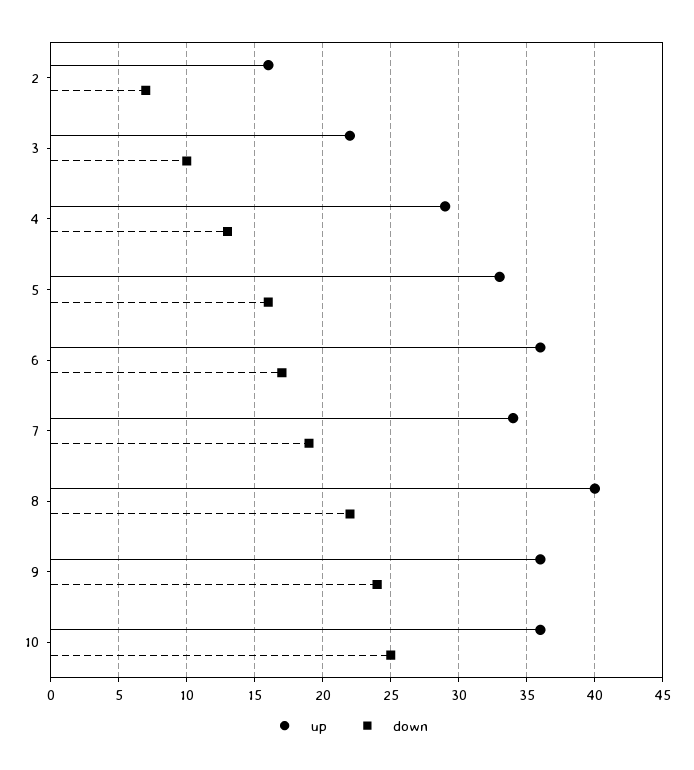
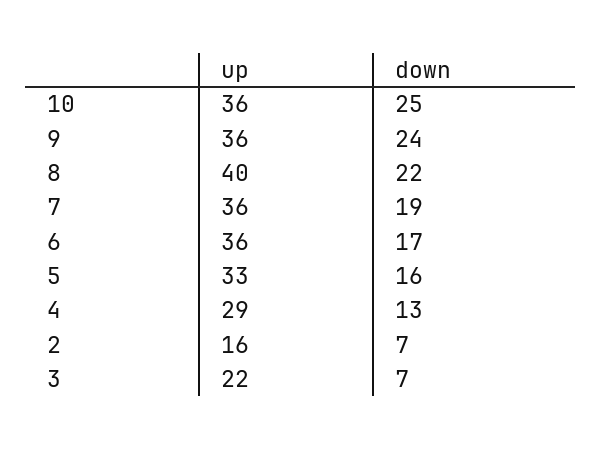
  {
    "up": {
      "2": 16,
      "3": 22,
      "4": 29,
      "5": 33,
      "6": 36,
-     "7": 34,
+     "7": 36,
      "8": 40,
      "9": 36,
      "10": 36
    },
    "down": {
      "2": 7,
-     "3": 10,
+     "3": 7,
      "4": 13,
      "5": 16,
      "6": 17,
      "7": 19,
      "8": 22,
      "9": 24,
      "10": 25
    }
  }

